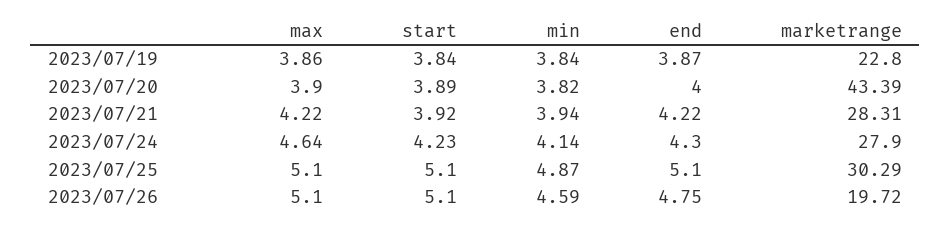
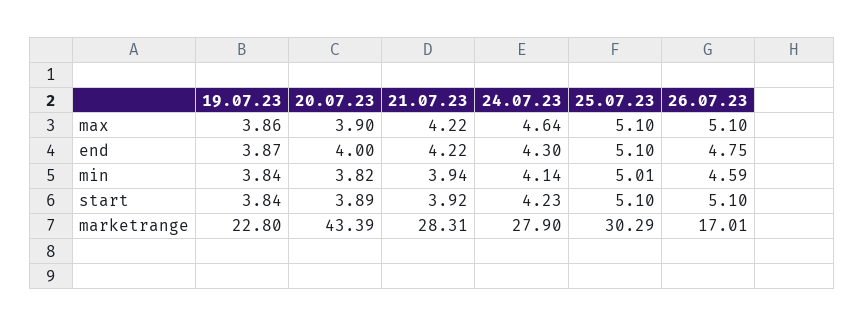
  {
    "max": {
      "2023/07/19": 3.86,
      "2023/07/20": 3.9,
      "2023/07/21": 4.22,
      "2023/07/24": 4.64,
      "2023/07/25": 5.1,
      "2023/07/26": 5.1
    },
    "start": {
      "2023/07/19": 3.84,
      "2023/07/20": 3.89,
      "2023/07/21": 3.92,
      "2023/07/24": 4.23,
      "2023/07/25": 5.1,
      "2023/07/26": 5.1
    },
    "min": {
      "2023/07/19": 3.84,
      "2023/07/20": 3.82,
      "2023/07/21": 3.94,
      "2023/07/24": 4.14,
-     "2023/07/25": 4.87,
+     "2023/07/25": 5.01,
      "2023/07/26": 4.59
    },
    "end": {
      "2023/07/19": 3.87,
      "2023/07/20": 4,
      "2023/07/21": 4.22,
      "2023/07/24": 4.3,
      "2023/07/25": 5.1,
      "2023/07/26": 4.75
    },
    "marketrange": {
      "2023/07/19": 22.8,
      "2023/07/20": 43.39,
      "2023/07/21": 28.31,
      "2023/07/24": 27.9,
      "2023/07/25": 30.29,
-     "2023/07/26": 19.72
+     "2023/07/26": 17.01
    }
  }

